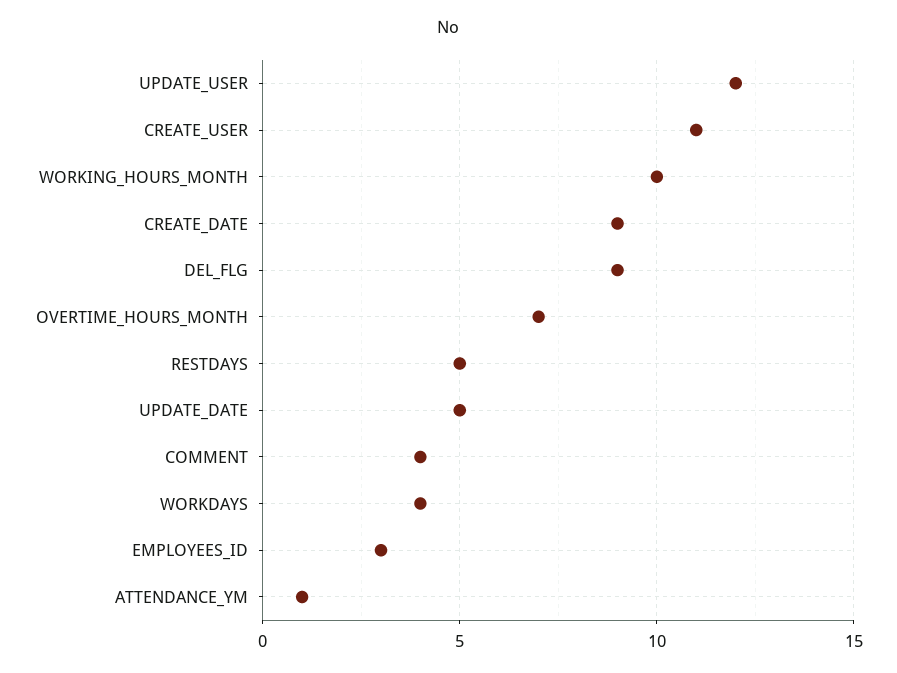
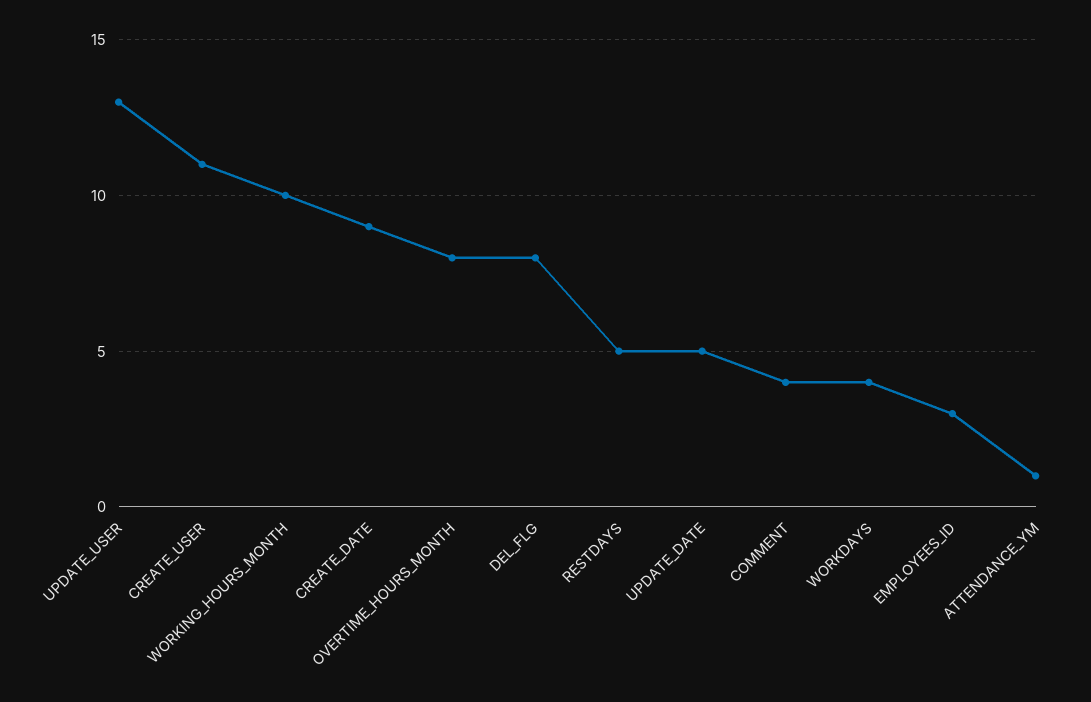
  {
-   "UPDATE_USER": 12,
+   "UPDATE_USER": 13,
    "CREATE_USER": 11,
    "WORKING_HOURS_MONTH": 10,
    "CREATE_DATE": 9,
-   "DEL_FLG": 9,
+   "DEL_FLG": 8,
-   "OVERTIME_HOURS_MONTH": 7,
+   "OVERTIME_HOURS_MONTH": 8,
    "RESTDAYS": 5,
    "UPDATE_DATE": 5,
    "COMMENT": 4,
    "WORKDAYS": 4,
    "EMPLOYEES_ID": 3,
    "ATTENDANCE_YM": 1
  }

